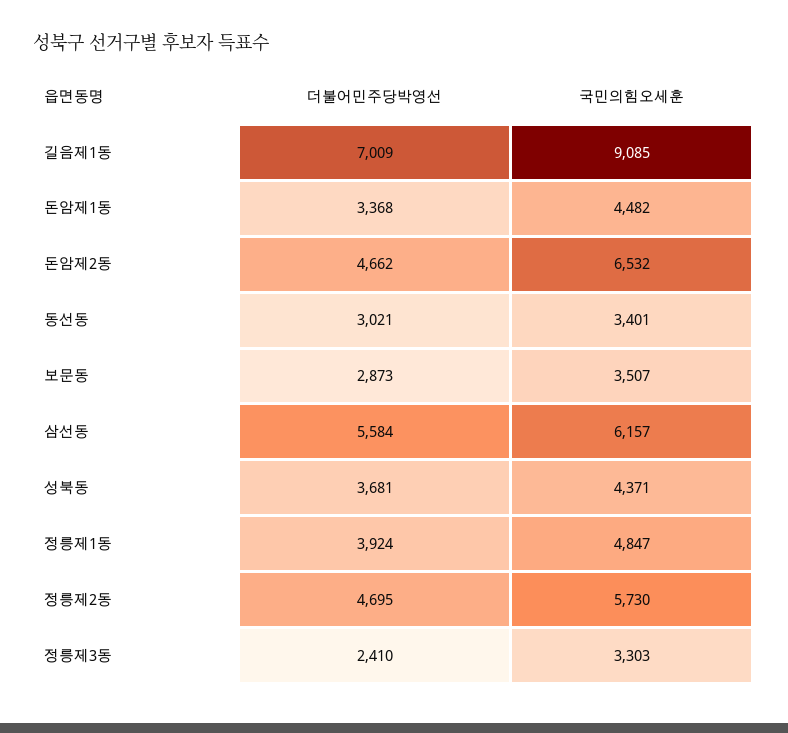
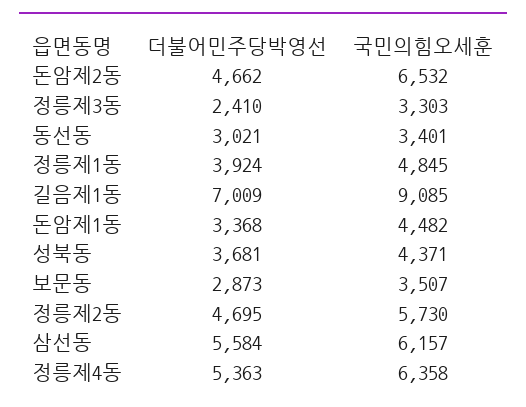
  {
    "더불어민주당박영선": {
      "길음제1동": 7009,
      "돈암제1동": 3368,
      "돈암제2동": 4662,
      "동선동": 3021,
      "보문동": 2873,
      "삼선동": 5584,
      "성북동": 3681,
      "정릉제1동": 3924,
      "정릉제2동": 4695,
-     "정릉제3동": 2410
+     "정릉제3동": 2410,
+     "정릉제4동": 5363
    },
    "국민의힘오세훈": {
      "길음제1동": 9085,
      "돈암제1동": 4482,
      "돈암제2동": 6532,
      "동선동": 3401,
      "보문동": 3507,
      "삼선동": 6157,
      "성북동": 4371,
-     "정릉제1동": 4847,
+     "정릉제1동": 4845,
      "정릉제2동": 5730,
-     "정릉제3동": 3303
+     "정릉제3동": 3303,
+     "정릉제4동": 6358
    }
  }

